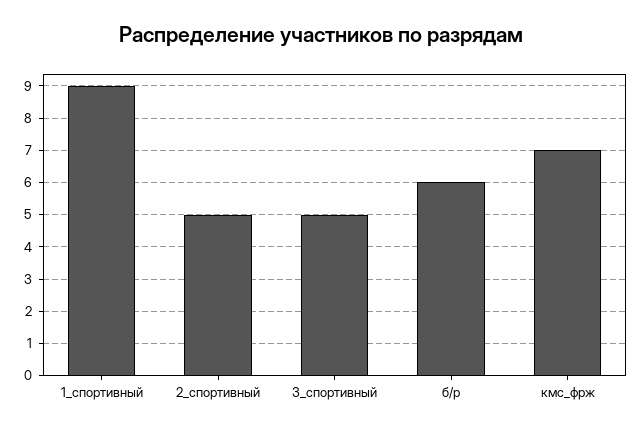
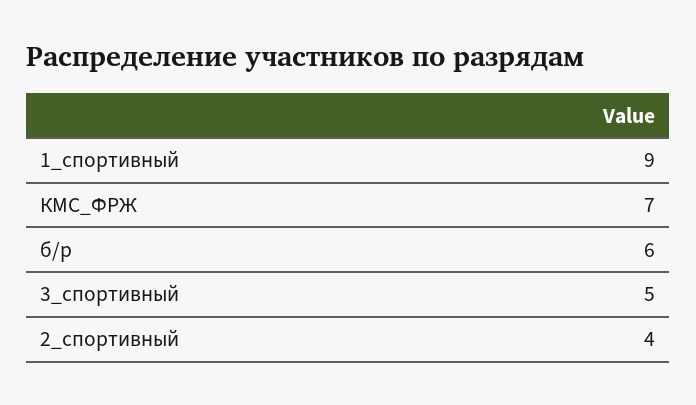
  {
    "1_спортивный": 9,
-   "2_спортивный": 5,
+   "2_спортивный": 4,
    "3_спортивный": 5,
    "б/р": 6,
    "кмс_фрж": 7
  }

